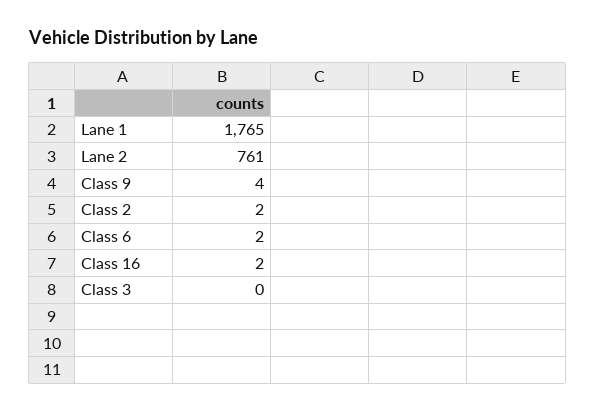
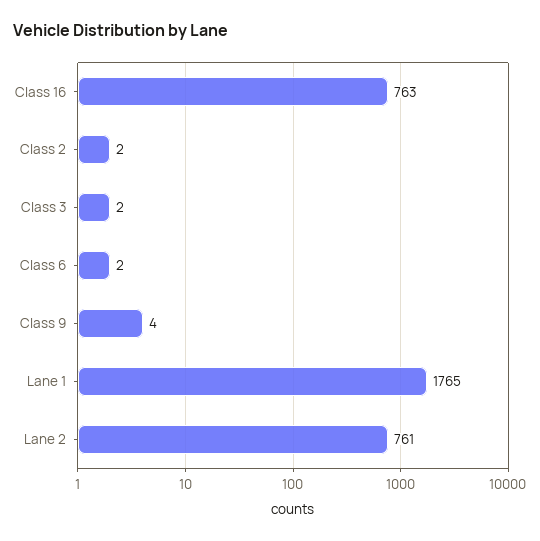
  {
    "Lane 1": 1765,
    "Lane 2": 761,
    "Class 9": 4,
    "Class 2": 2,
    "Class 6": 2,
-   "Class 16": 2,
+   "Class 16": 763,
-   "Class 3": 0
+   "Class 3": 2
  }

